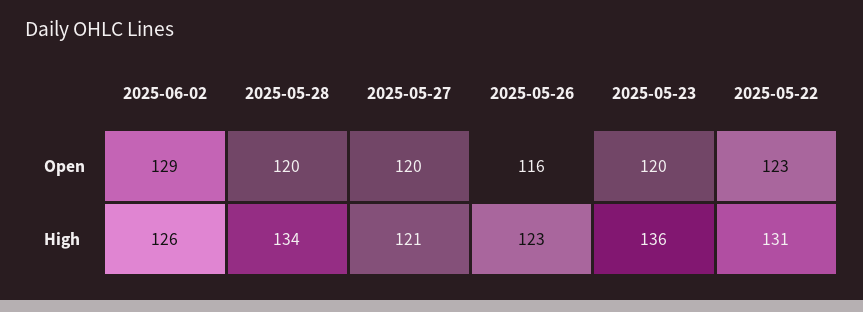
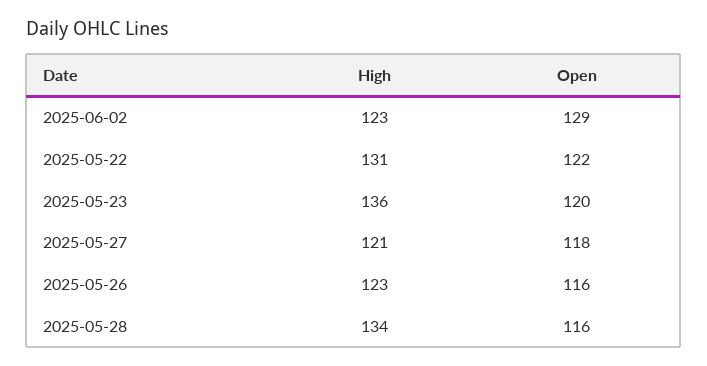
  {
    "2025-06-02": {
      "Open": 129,
-     "High": 126
+     "High": 123
    },
    "2025-05-28": {
-     "Open": 120,
+     "Open": 116,
      "High": 134
    },
    "2025-05-27": {
-     "Open": 120,
+     "Open": 118,
      "High": 121
    },
    "2025-05-26": {
      "Open": 116,
      "High": 123
    },
    "2025-05-23": {
      "Open": 120,
      "High": 136
    },
    "2025-05-22": {
-     "Open": 123,
+     "Open": 122,
      "High": 131
    }
  }

